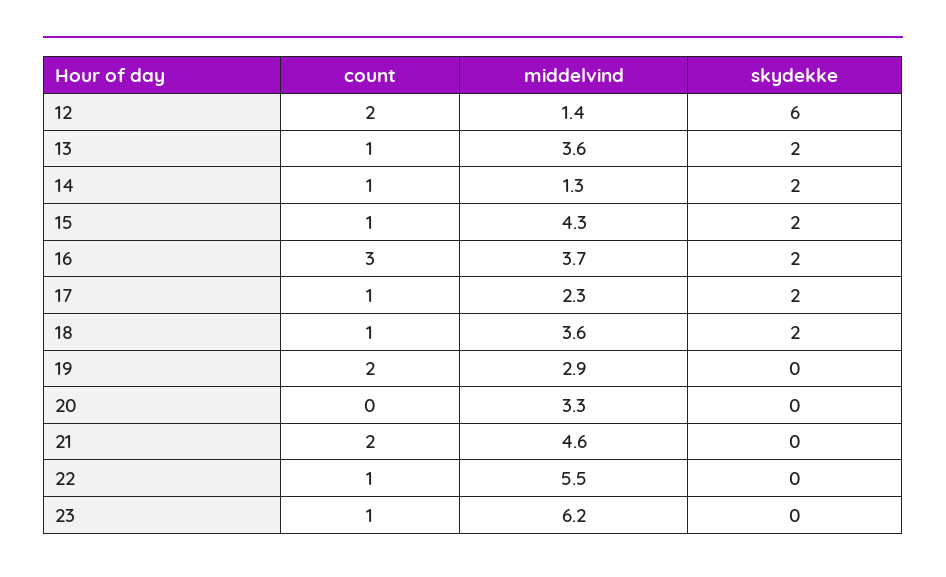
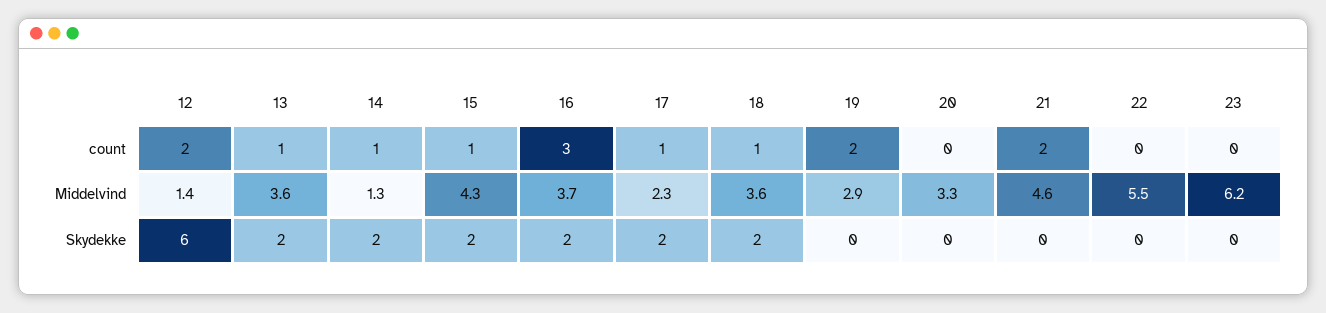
  {
    "count": {
      "12": 2,
      "13": 1,
      "14": 1,
      "15": 1,
      "16": 3,
      "17": 1,
      "18": 1,
      "19": 2,
      "20": 0,
      "21": 2,
-     "22": 1,
+     "22": 0,
-     "23": 1
+     "23": 0
    },
    "middelvind": {
      "12": 1.4,
      "13": 3.6,
      "14": 1.3,
      "15": 4.3,
      "16": 3.7,
      "17": 2.3,
      "18": 3.6,
      "19": 2.9,
      "20": 3.3,
      "21": 4.6,
      "22": 5.5,
      "23": 6.2
    },
    "skydekke": {
      "12": 6,
      "13": 2,
      "14": 2,
      "15": 2,
      "16": 2,
      "17": 2,
      "18": 2,
      "19": 0,
      "20": 0,
      "21": 0,
      "22": 0,
      "23": 0
    }
  }

